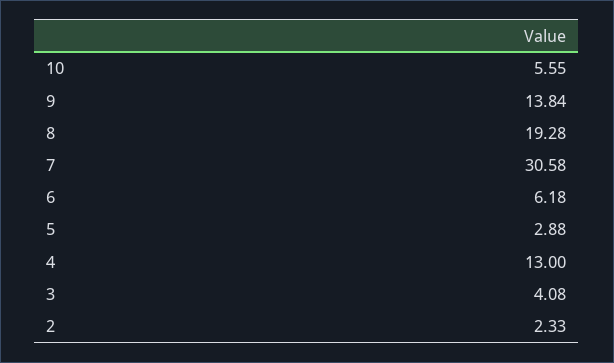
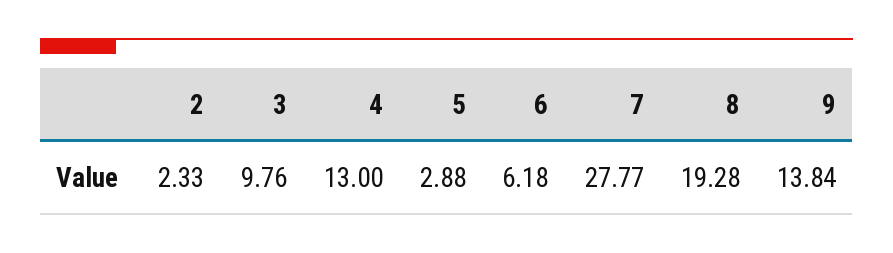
  {
-   "10": 5.55,
    "9": 13.84,
    "8": 19.28,
-   "7": 30.58,
+   "7": 27.77,
    "6": 6.18,
    "5": 2.88,
    "4": 13,
-   "3": 4.08,
+   "3": 9.76,
    "2": 2.33
  }

